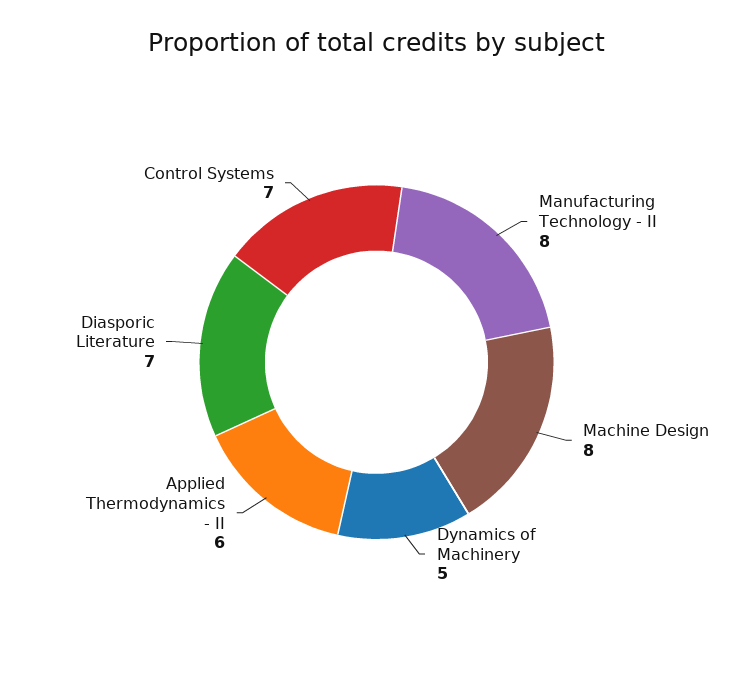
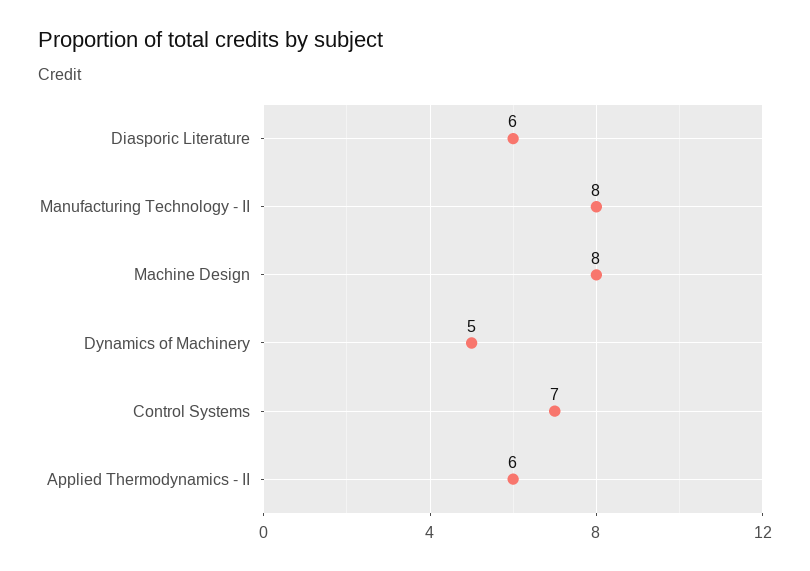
  {
    "Manufacturing Technology - II": 8,
    "Machine Design": 8,
    "Dynamics of Machinery": 5,
    "Applied Thermodynamics - II": 6,
-   "Diasporic Literature": 7,
+   "Diasporic Literature": 6,
    "Control Systems": 7
  }

